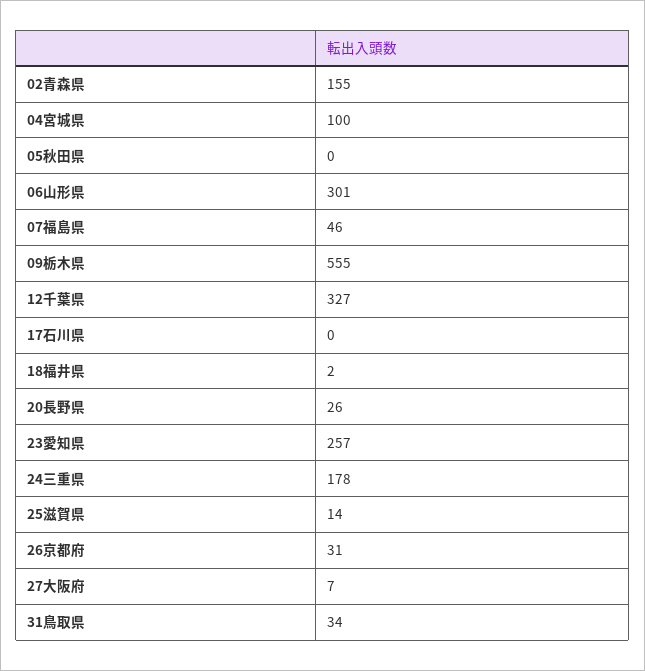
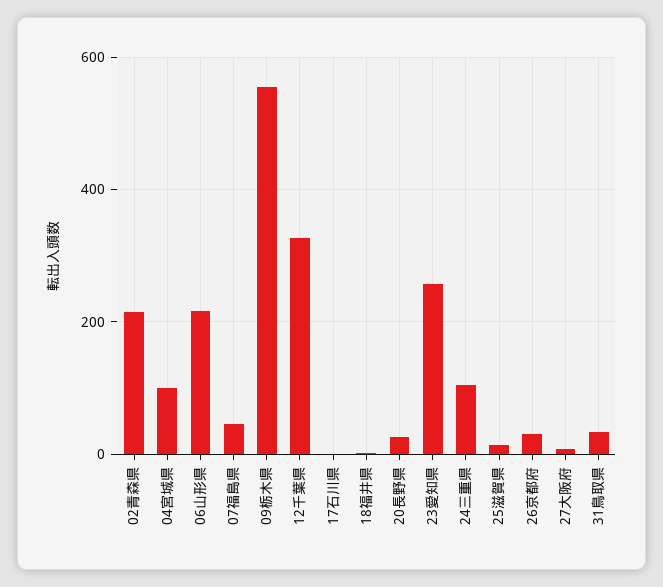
  {
-   "02青森県": 155,
+   "02青森県": 220,
    "04宮城県": 100,
-   "05秋田県": 0,
-   "06山形県": 301,
+   "06山形県": 220,
    "07福島県": 46,
    "09栃木県": 555,
    "12千葉県": 327,
    "17石川県": 0,
    "18福井県": 2,
    "20長野県": 26,
    "23愛知県": 257,
-   "24三重県": 178,
+   "24三重県": 100,
    "25滋賀県": 14,
    "26京都府": 31,
    "27大阪府": 7,
    "31鳥取県": 34
  }

